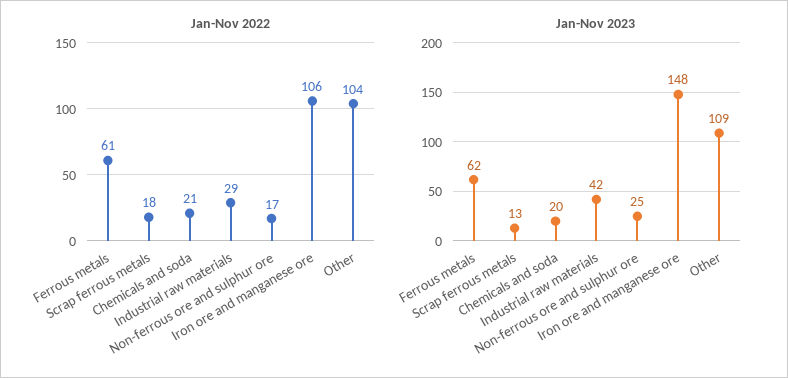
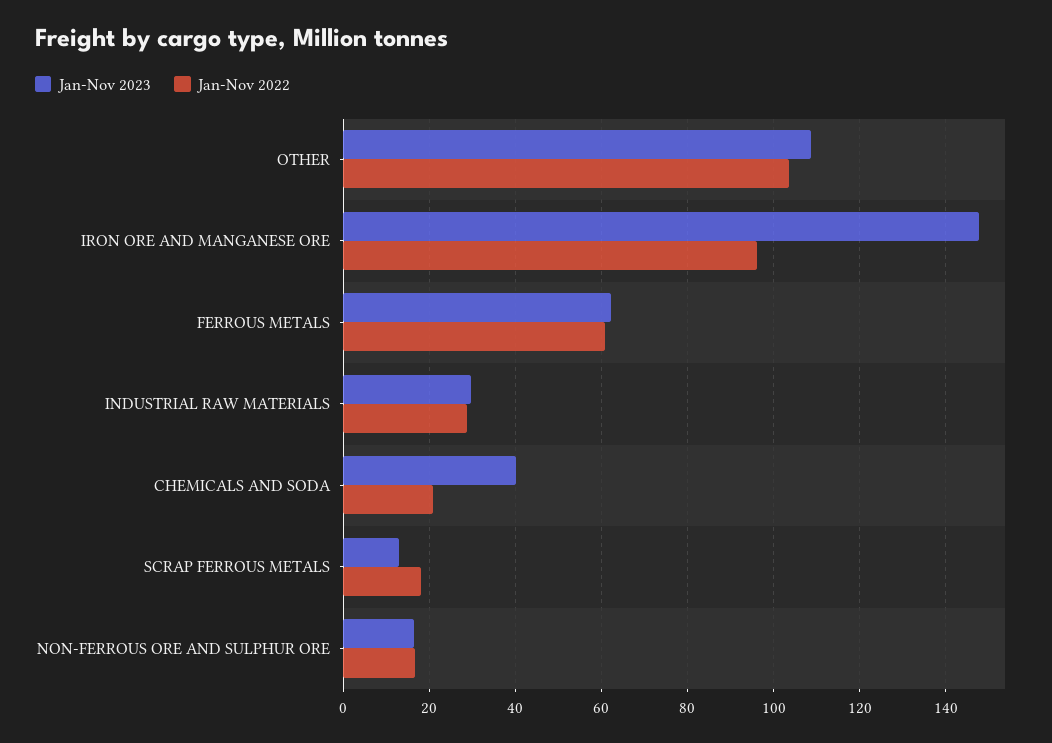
  {
    "Jan-Nov 2022": {
      "Ferrous metals": 61,
      "Scrap ferrous metals": 18,
      "Chemicals and soda": 21,
      "Industrial raw materials": 29,
      "Non-ferrous ore and sulphur ore": 17,
-     "Iron ore and manganese ore": 106,
+     "Iron ore and manganese ore": 96,
      "Other": 104
    },
    "Jan-Nov 2023": {
      "Ferrous metals": 62,
      "Scrap ferrous metals": 13,
-     "Chemicals and soda": 20,
+     "Chemicals and soda": 40,
-     "Industrial raw materials": 42,
+     "Industrial raw materials": 30,
-     "Non-ferrous ore and sulphur ore": 25,
+     "Non-ferrous ore and sulphur ore": 16,
      "Iron ore and manganese ore": 148,
      "Other": 109
    }
  }

